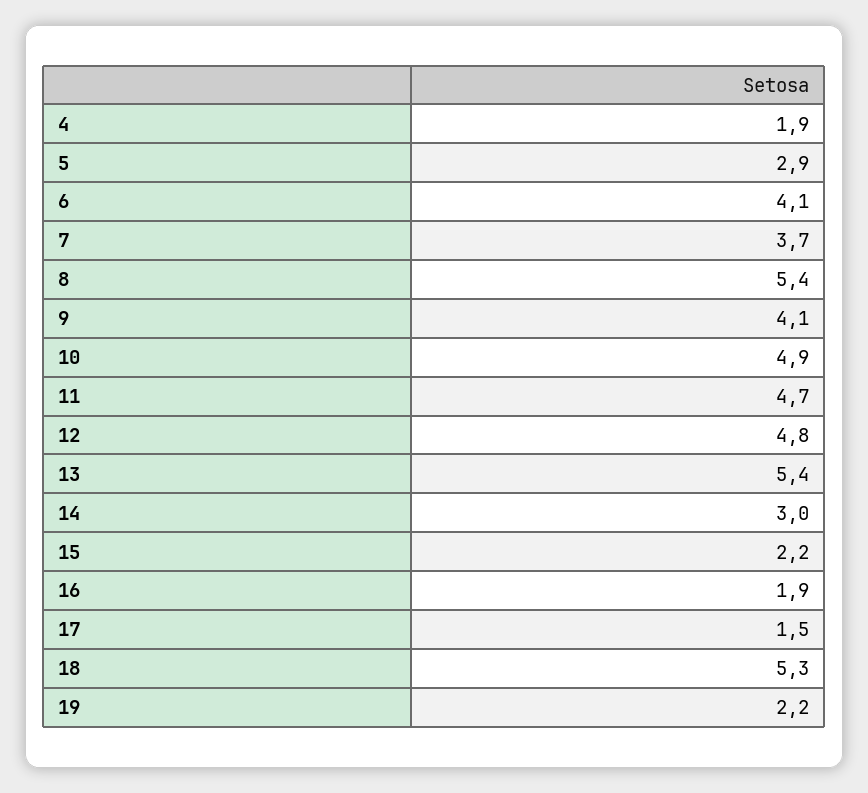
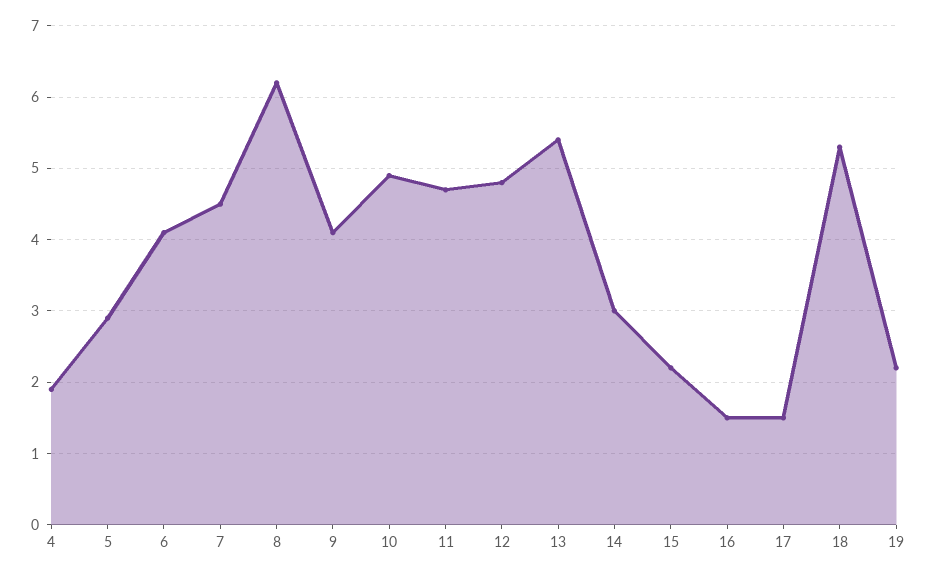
  {
    "4": 1.9,
    "5": 2.9,
    "6": 4.1,
-   "7": 3.7,
+   "7": 4.5,
-   "8": 5.4,
+   "8": 6.2,
    "9": 4.1,
    "10": 4.9,
    "11": 4.7,
    "12": 4.8,
    "13": 5.4,
    "14": 3,
    "15": 2.2,
-   "16": 1.9,
+   "16": 1.5,
    "17": 1.5,
    "18": 5.3,
    "19": 2.2
  }

